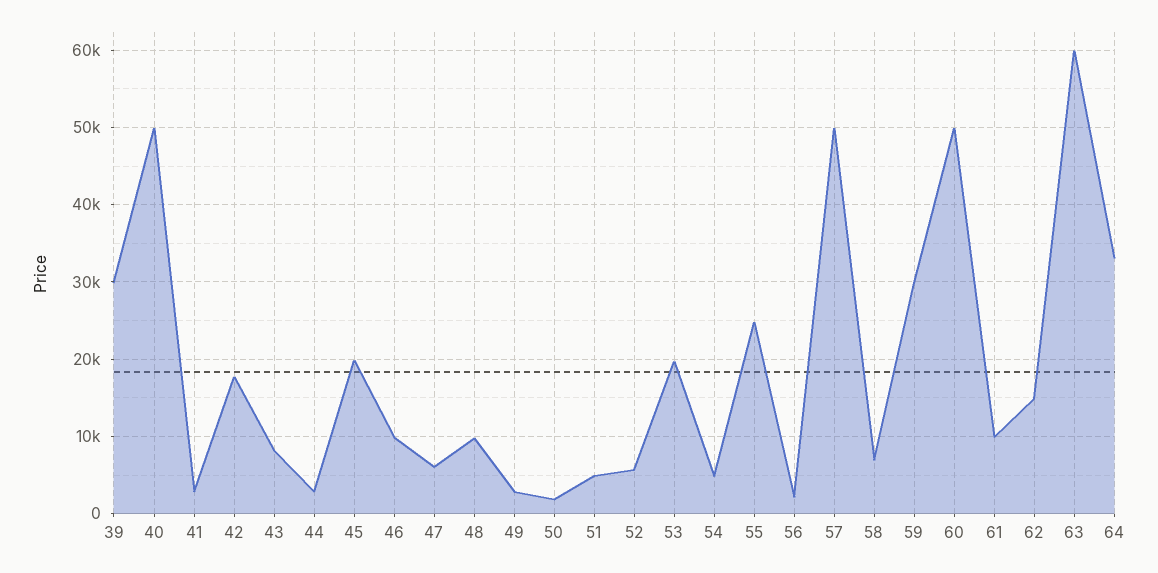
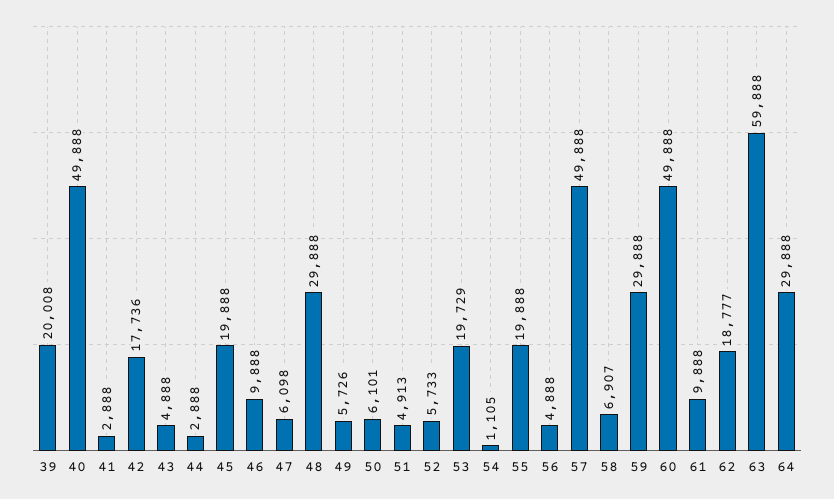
  {
-   "39": 30000,
+   "39": 20008,
    "40": 49888,
    "41": 2888,
    "42": 17736,
-   "43": 8000,
+   "43": 4888,
    "44": 2888,
    "45": 19888,
    "46": 9888,
    "47": 6098,
-   "48": 10000,
+   "48": 29888,
-   "49": 3000,
+   "49": 5726,
-   "50": 2000,
+   "50": 6101,
    "51": 4913,
    "52": 5733,
    "53": 19729,
-   "54": 5000,
+   "54": 1105,
-   "55": 25000,
+   "55": 19888,
-   "56": 2000,
+   "56": 4888,
    "57": 49888,
    "58": 6907,
    "59": 29888,
    "60": 49888,
    "61": 9888,
-   "62": 15000,
+   "62": 18777,
    "63": 59888,
-   "64": 33000
+   "64": 29888
  }

